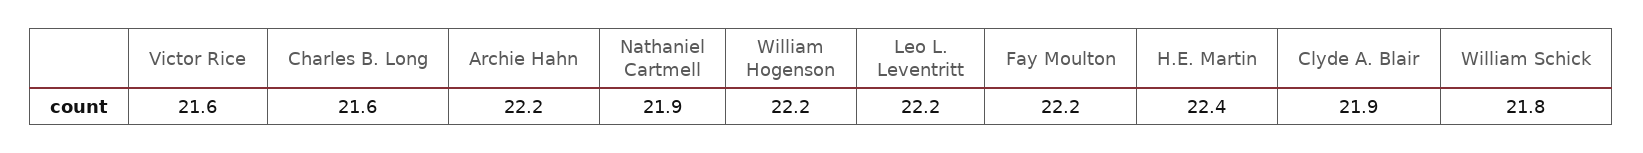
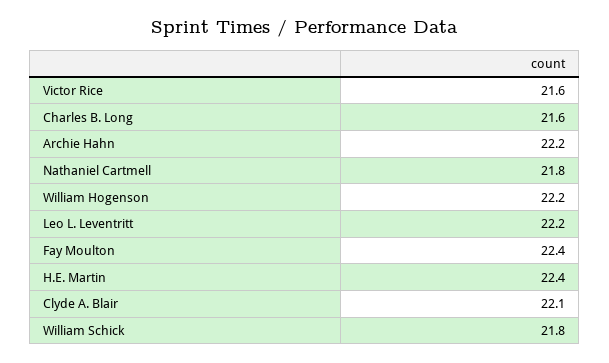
  {
    "Victor Rice": 21.6,
    "Charles B. Long": 21.6,
    "Archie Hahn": 22.2,
-   "Nathaniel Cartmell": 21.9,
+   "Nathaniel Cartmell": 21.8,
    "William Hogenson": 22.2,
    "Leo L. Leventritt": 22.2,
-   "Fay Moulton": 22.2,
+   "Fay Moulton": 22.4,
    "H.E. Martin": 22.4,
-   "Clyde A. Blair": 21.9,
+   "Clyde A. Blair": 22.1,
    "William Schick": 21.8
  }

